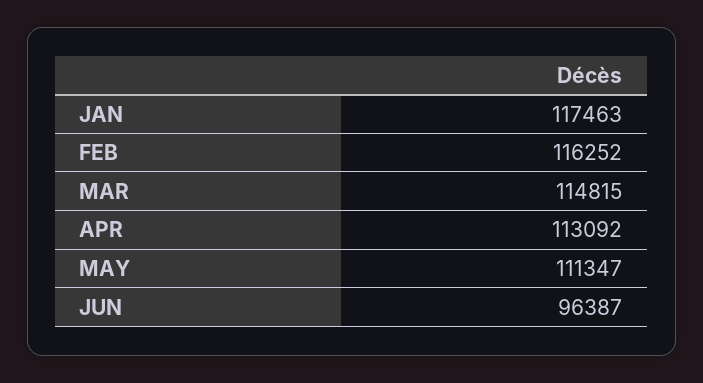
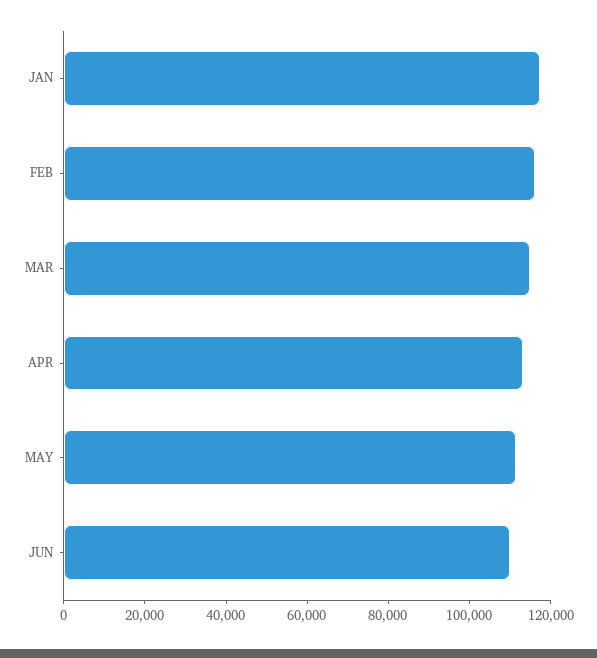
  {
    "JAN": 117463,
    "FEB": 116252,
    "MAR": 114815,
    "APR": 113092,
    "MAY": 111347,
-   "JUN": 96387
+   "JUN": 110000
  }

